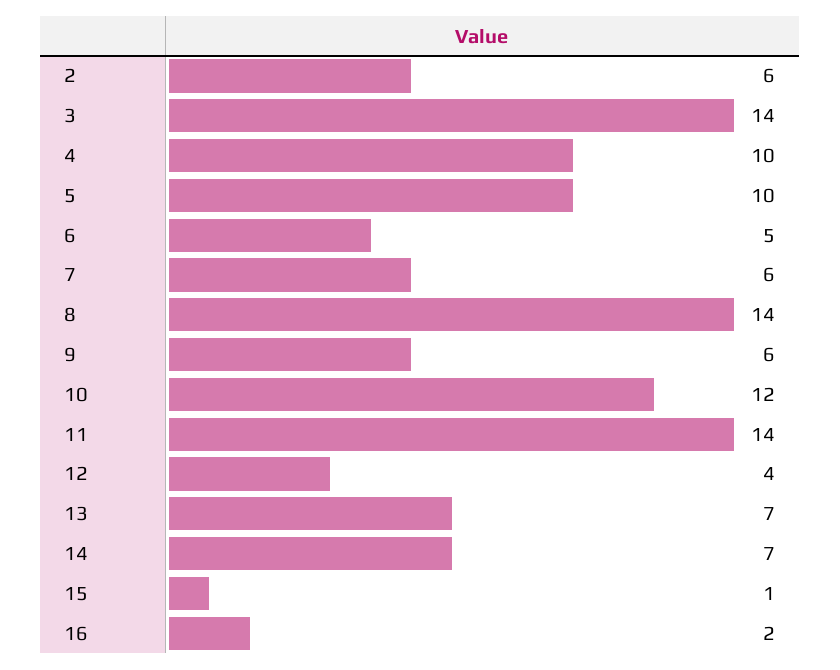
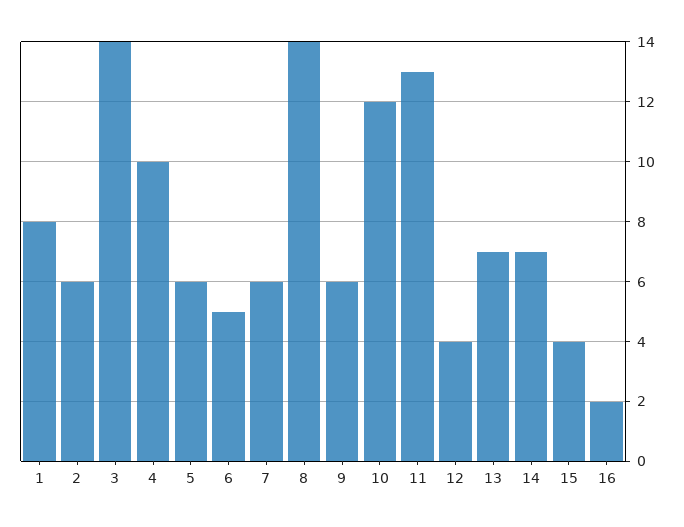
  {
    "2": 6,
    "3": 14,
    "4": 10,
-   "5": 10,
+   "5": 6,
    "6": 5,
    "7": 6,
    "8": 14,
    "9": 6,
    "10": 12,
-   "11": 14,
+   "11": 13,
    "12": 4,
    "13": 7,
    "14": 7,
-   "15": 1,
+   "15": 4,
-   "16": 2
+   "16": 2,
+   "1": 8
  }

